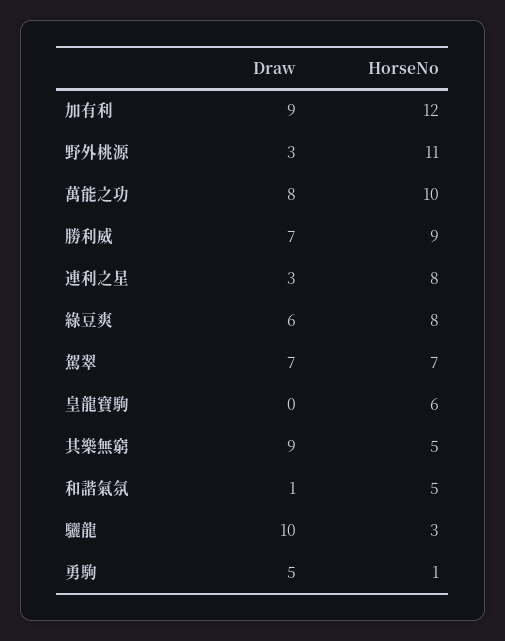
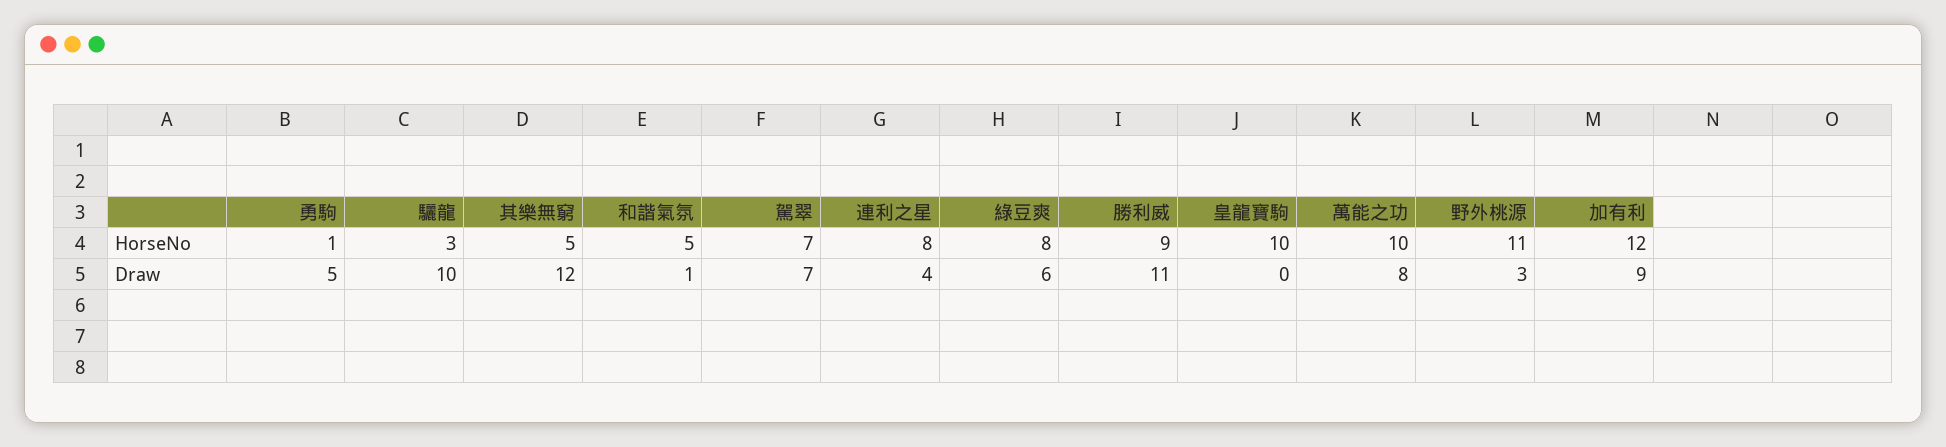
  {
    "Draw": {
      "加有利": 9,
      "野外桃源": 3,
      "萬能之功": 8,
-     "勝利威": 7,
+     "勝利威": 11,
-     "連利之星": 3,
+     "連利之星": 4,
      "綠豆爽": 6,
      "駕翠": 7,
      "皇龍寶駒": 0,
-     "其樂無窮": 9,
+     "其樂無窮": 12,
      "和諧氣氛": 1,
      "驪龍": 10,
      "勇駒": 5
    },
    "HorseNo": {
      "加有利": 12,
      "野外桃源": 11,
      "萬能之功": 10,
      "勝利威": 9,
      "連利之星": 8,
      "綠豆爽": 8,
      "駕翠": 7,
-     "皇龍寶駒": 6,
+     "皇龍寶駒": 10,
      "其樂無窮": 5,
      "和諧氣氛": 5,
      "驪龍": 3,
      "勇駒": 1
    }
  }

